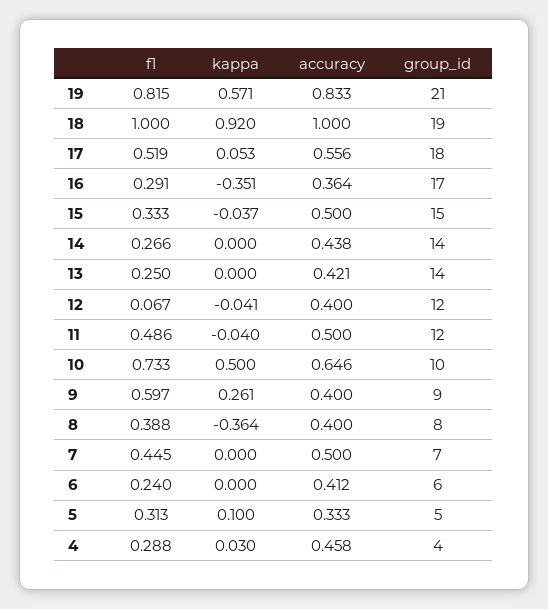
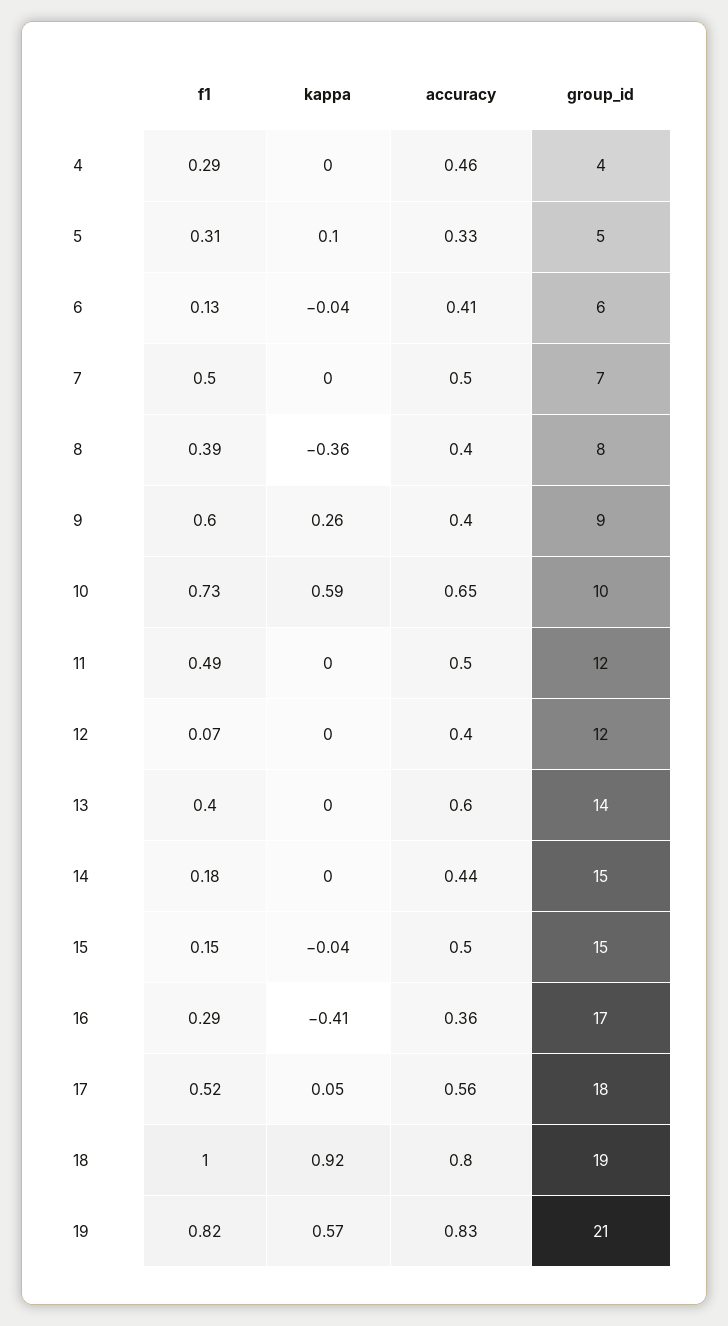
  {
    "f1": {
      "19": 0.815,
      "18": 1,
      "17": 0.519,
      "16": 0.291,
-     "15": 0.333,
+     "15": 0.15,
-     "14": 0.266,
+     "14": 0.18,
-     "13": 0.25,
+     "13": 0.4,
      "12": 0.067,
      "11": 0.486,
      "10": 0.733,
      "9": 0.597,
      "8": 0.388,
-     "7": 0.445,
+     "7": 0.5,
-     "6": 0.24,
+     "6": 0.13,
      "5": 0.313,
      "4": 0.288
    },
    "kappa": {
      "19": 0.571,
      "18": 0.92,
      "17": 0.053,
-     "16": -0.351,
+     "16": -0.41,
      "15": -0.037,
      "14": 0,
      "13": 0,
-     "12": -0.041,
+     "12": 0,
-     "11": -0.04,
+     "11": 0,
-     "10": 0.5,
+     "10": 0.59,
      "9": 0.261,
      "8": -0.364,
      "7": 0,
-     "6": 0,
+     "6": -0.04,
      "5": 0.1,
-     "4": 0.03
+     "4": 0
    },
    "accuracy": {
      "19": 0.833,
-     "18": 1,
+     "18": 0.8,
      "17": 0.556,
      "16": 0.364,
      "15": 0.5,
      "14": 0.438,
-     "13": 0.421,
+     "13": 0.6,
      "12": 0.4,
      "11": 0.5,
      "10": 0.646,
      "9": 0.4,
      "8": 0.4,
      "7": 0.5,
      "6": 0.412,
      "5": 0.333,
      "4": 0.458
    },
    "group_id": {
      "19": 21,
      "18": 19,
      "17": 18,
      "16": 17,
      "15": 15,
-     "14": 14,
+     "14": 15,
      "13": 14,
      "12": 12,
      "11": 12,
      "10": 10,
      "9": 9,
      "8": 8,
      "7": 7,
      "6": 6,
      "5": 5,
      "4": 4
    }
  }

